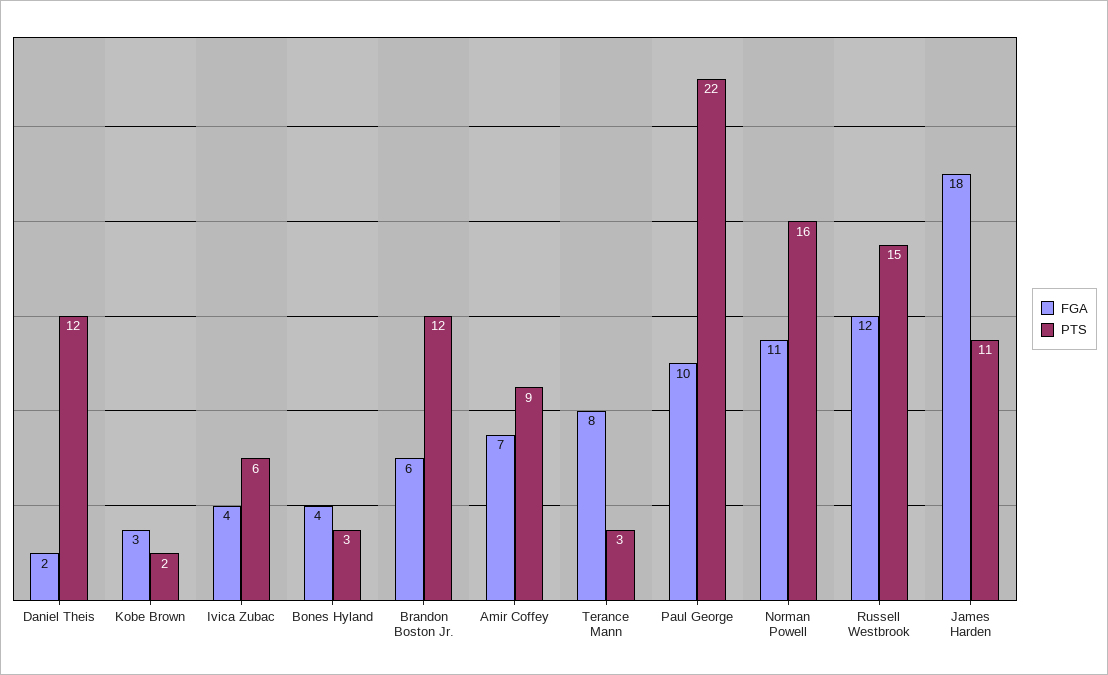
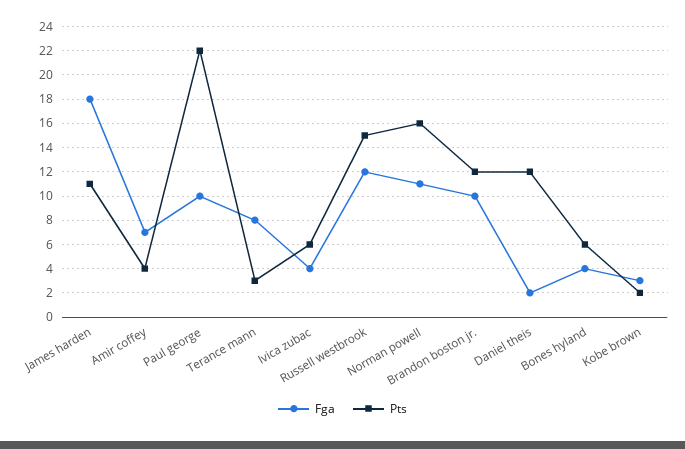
  {
    "FGA": {
      "Daniel Theis": 2,
      "Kobe Brown": 3,
      "Ivica Zubac": 4,
      "Bones Hyland": 4,
-     "Brandon Boston Jr.": 6,
+     "Brandon Boston Jr.": 10,
      "Amir Coffey": 7,
      "Terance Mann": 8,
      "Paul George": 10,
      "Norman Powell": 11,
      "Russell Westbrook": 12,
      "James Harden": 18
    },
    "PTS": {
      "Daniel Theis": 12,
      "Kobe Brown": 2,
      "Ivica Zubac": 6,
-     "Bones Hyland": 3,
+     "Bones Hyland": 6,
      "Brandon Boston Jr.": 12,
-     "Amir Coffey": 9,
+     "Amir Coffey": 4,
      "Terance Mann": 3,
      "Paul George": 22,
      "Norman Powell": 16,
      "Russell Westbrook": 15,
      "James Harden": 11
    }
  }

